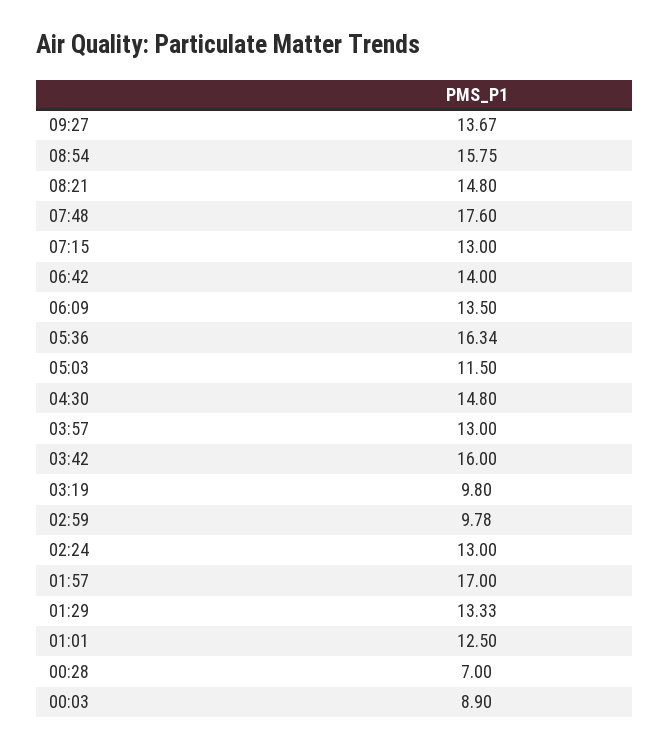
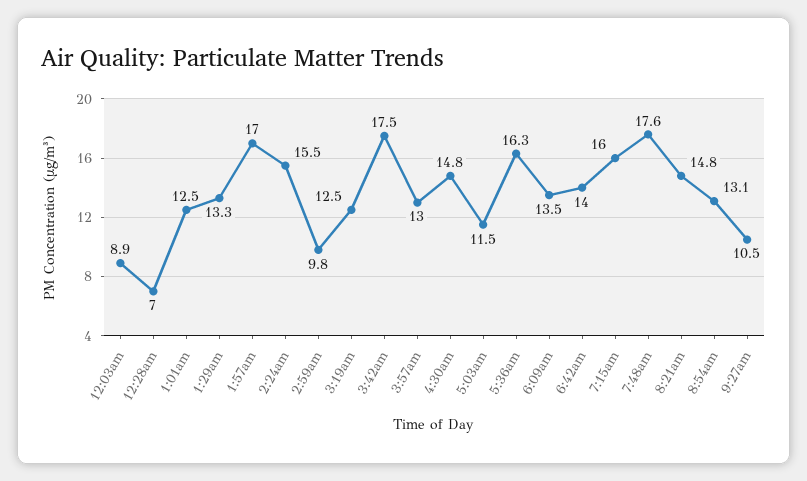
  {
-   "09:27": 13.67,
+   "09:27": 10.5,
-   "08:54": 15.75,
+   "08:54": 13.1,
    "08:21": 14.8,
    "07:48": 17.6,
-   "07:15": 13,
+   "07:15": 16,
    "06:42": 14,
    "06:09": 13.5,
    "05:36": 16.34,
    "05:03": 11.5,
    "04:30": 14.8,
    "03:57": 13,
-   "03:42": 16,
+   "03:42": 17.5,
-   "03:19": 9.8,
+   "03:19": 12.5,
    "02:59": 9.78,
-   "02:24": 13,
+   "02:24": 15.5,
    "01:57": 17,
    "01:29": 13.33,
    "01:01": 12.5,
    "00:28": 7,
    "00:03": 8.9
  }

